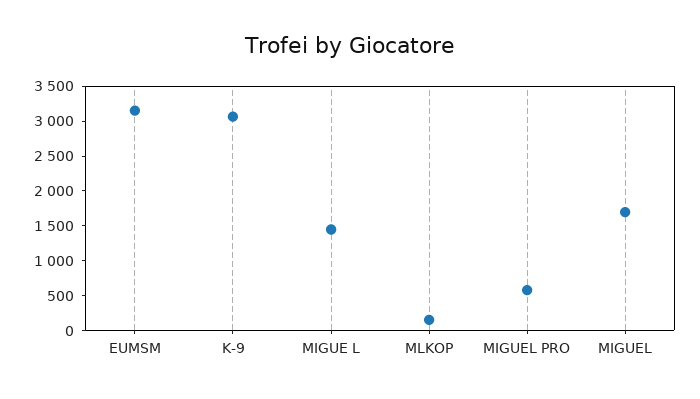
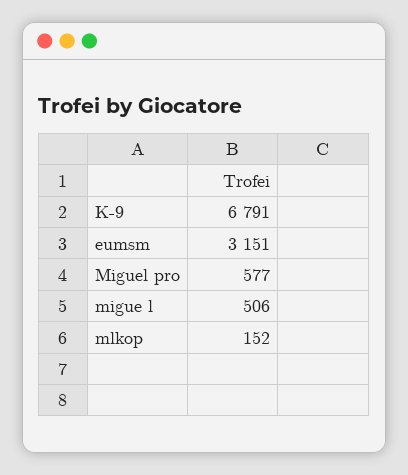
  {
    "EUMSM": 3151,
-   "K-9": 3000,
+   "K-9": 6791,
-   "MIGUE L": 1500,
+   "MIGUE L": 506,
    "MLKOP": 152,
-   "MIGUEL PRO": 577,
+   "MIGUEL PRO": 577
-   "MIGUEL": 1750
  }

